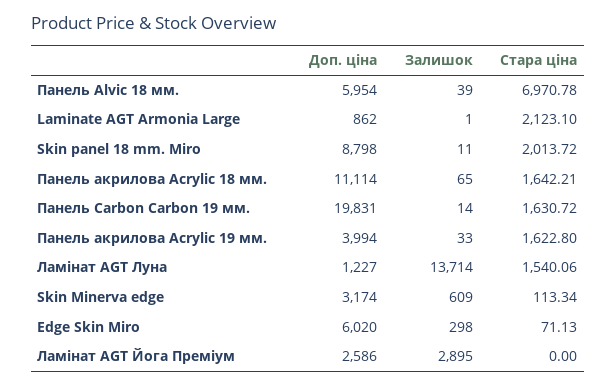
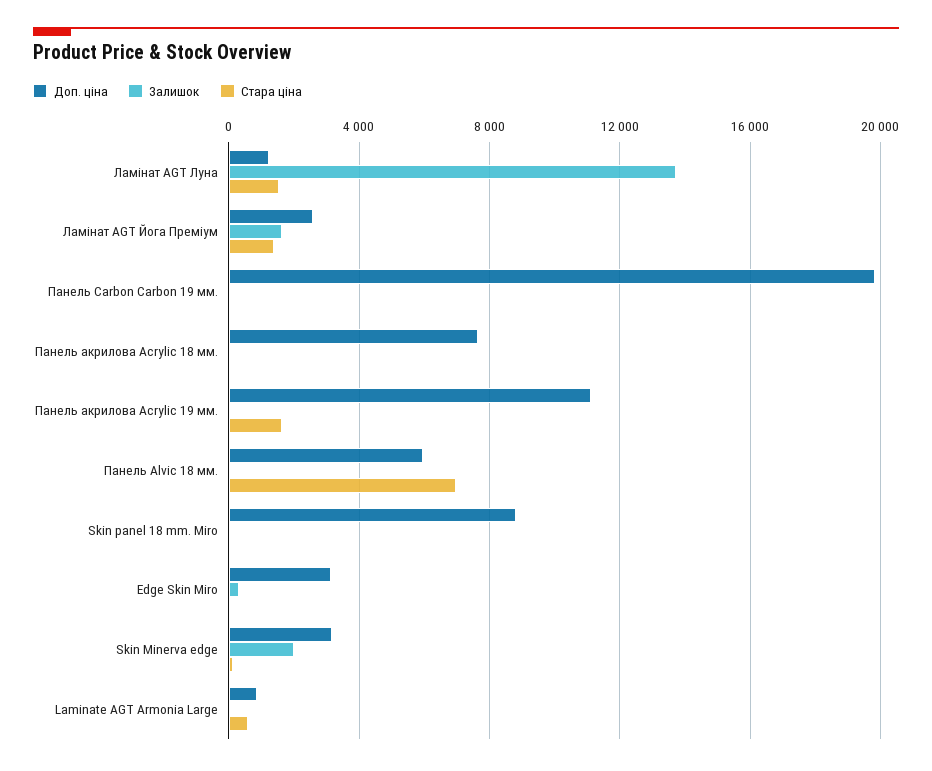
  {
    "Доп. ціна": {
      "Панель Alvic 18 мм.": 5954,
      "Laminate AGT Armonia Large": 862,
      "Skin panel 18 mm. Miro": 8798,
-     "Панель акрилова Acrylic 18 мм.": 11114,
+     "Панель акрилова Acrylic 18 мм.": 7500,
      "Панель Carbon Carbon 19 мм.": 19831,
-     "Панель акрилова Acrylic 19 мм.": 3994,
+     "Панель акрилова Acrylic 19 мм.": 11000,
      "Ламінат AGT Луна": 1227,
      "Skin Minerva edge": 3174,
-     "Edge Skin Miro": 6020,
+     "Edge Skin Miro": 3000,
      "Ламінат AGT Йога Преміум": 2586
    },
    "Залишок": {
      "Панель Alvic 18 мм.": 39,
      "Laminate AGT Armonia Large": 1,
      "Skin panel 18 mm. Miro": 11,
      "Панель акрилова Acrylic 18 мм.": 65,
      "Панель Carbon Carbon 19 мм.": 14,
      "Панель акрилова Acrylic 19 мм.": 33,
      "Ламінат AGT Луна": 13714,
-     "Skin Minerva edge": 609,
+     "Skin Minerva edge": 2000,
      "Edge Skin Miro": 298,
-     "Ламінат AGT Йога Преміум": 2895
+     "Ламінат AGT Йога Преміум": 1500
    },
    "Стара ціна": {
      "Панель Alvic 18 мм.": 6970.78,
-     "Laminate AGT Armonia Large": 2123.1,
+     "Laminate AGT Armonia Large": 500,
-     "Skin panel 18 mm. Miro": 2013.72,
+     "Skin panel 18 mm. Miro": 0,
-     "Панель акрилова Acrylic 18 мм.": 1642.21,
+     "Панель акрилова Acrylic 18 мм.": 0,
-     "Панель Carbon Carbon 19 мм.": 1630.72,
+     "Панель Carbon Carbon 19 мм.": 0,
      "Панель акрилова Acrylic 19 мм.": 1622.8,
      "Ламінат AGT Луна": 1540.06,
      "Skin Minerva edge": 113.34,
      "Edge Skin Miro": 71.13,
-     "Ламінат AGT Йога Преміум": 0
+     "Ламінат AGT Йога Преміум": 1500
    }
  }

